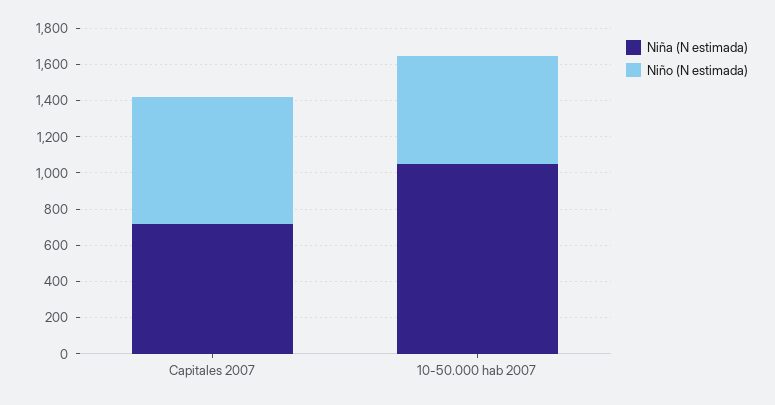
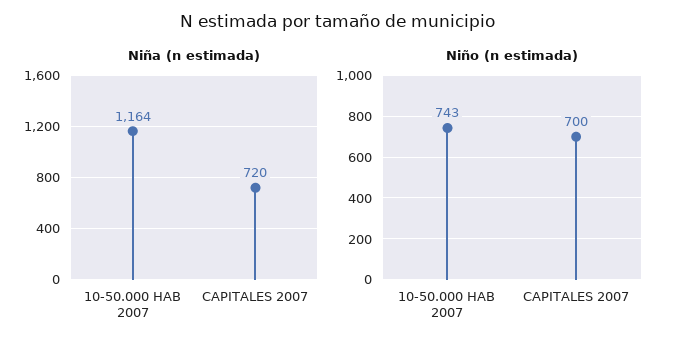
  {
    "Niña (N estimada)": {
      "Capitales 2007": 720,
-     "10-50.000 hab 2007": 1050
+     "10-50.000 hab 2007": 1164
    },
    "Niño (N estimada)": {
      "Capitales 2007": 700,
-     "10-50.000 hab 2007": 600
+     "10-50.000 hab 2007": 743
    }
  }

